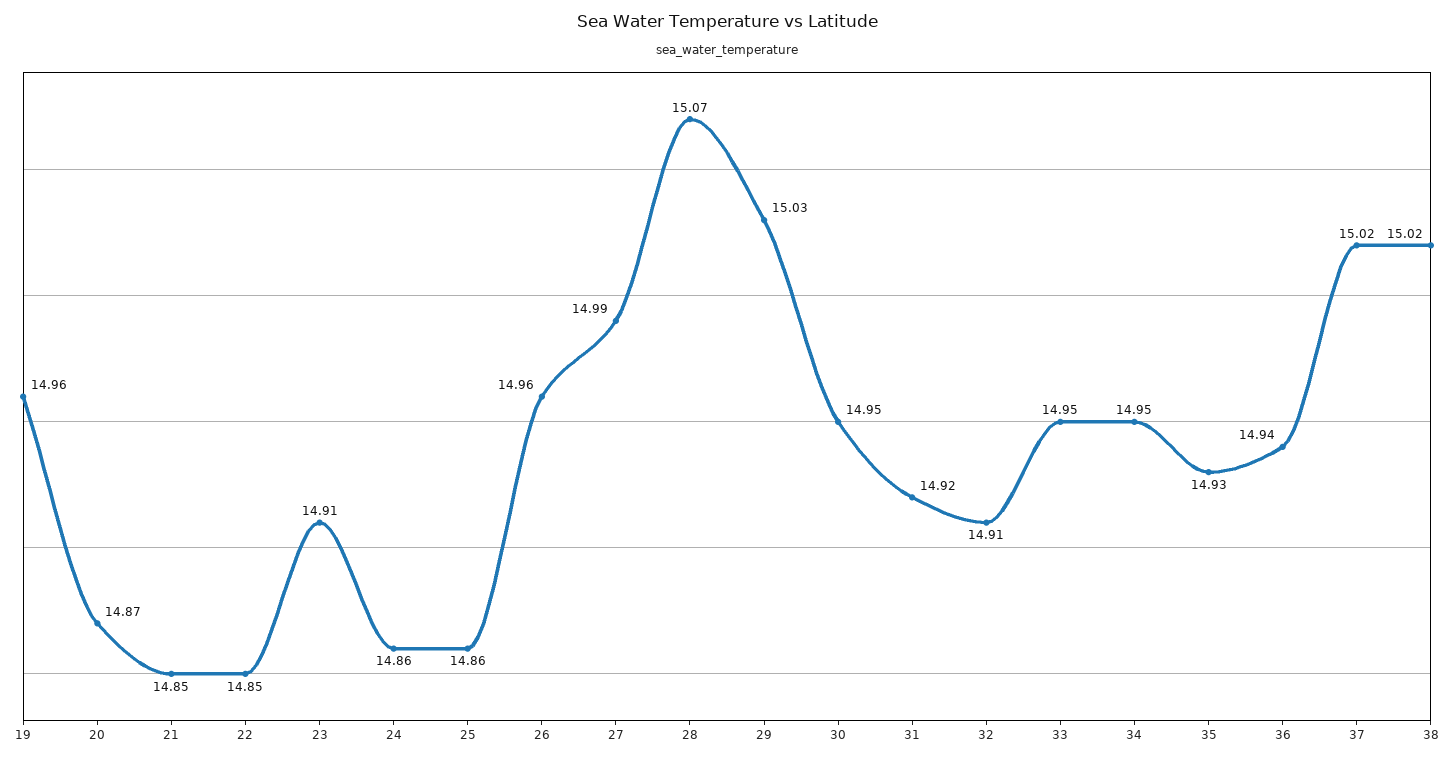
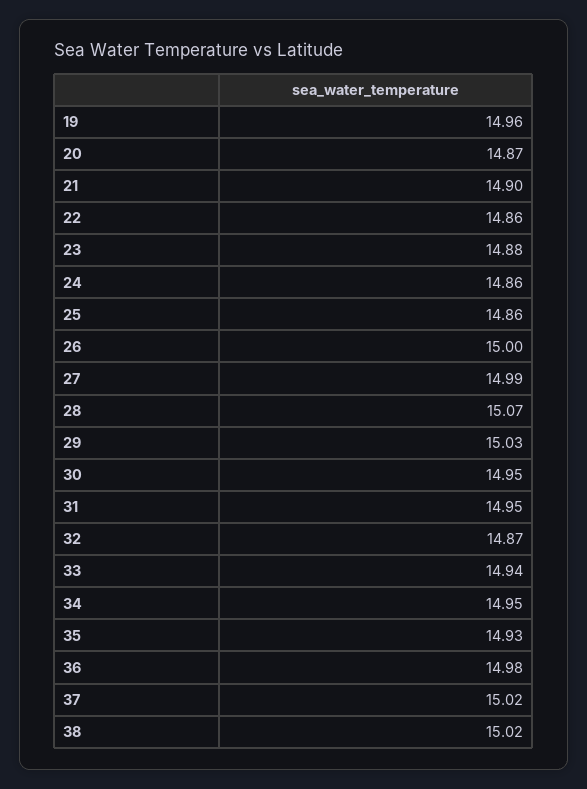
  {
    "19": 14.96,
    "20": 14.87,
-   "21": 14.85,
+   "21": 14.9,
-   "22": 14.85,
+   "22": 14.86,
-   "23": 14.91,
+   "23": 14.88,
    "24": 14.86,
    "25": 14.86,
-   "26": 14.96,
+   "26": 15,
    "27": 14.99,
    "28": 15.07,
    "29": 15.03,
    "30": 14.95,
-   "31": 14.92,
+   "31": 14.95,
-   "32": 14.91,
+   "32": 14.87,
-   "33": 14.95,
+   "33": 14.94,
    "34": 14.95,
    "35": 14.93,
-   "36": 14.94,
+   "36": 14.98,
    "37": 15.02,
    "38": 15.02
  }

